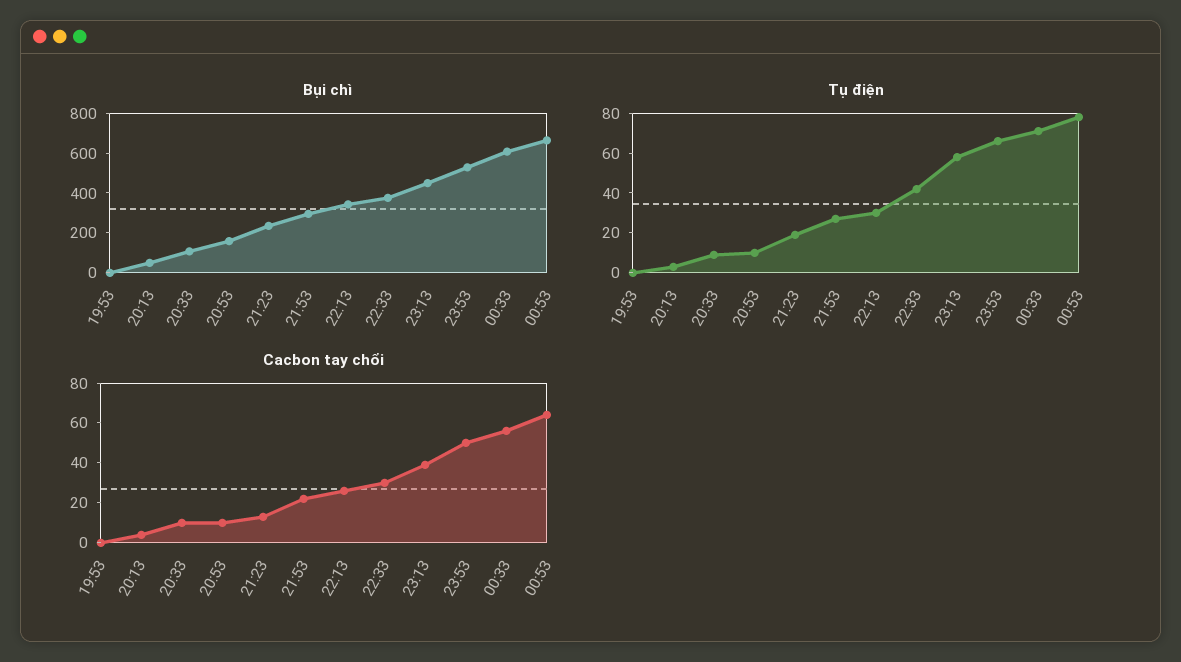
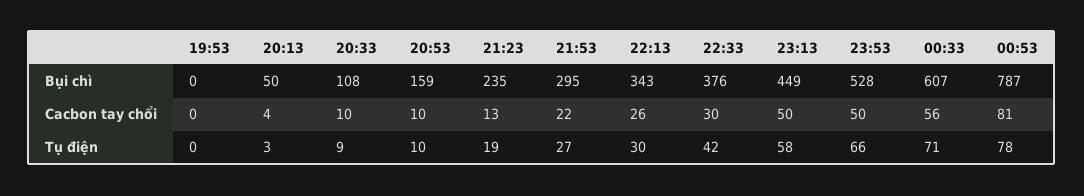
  {
    "Bụi chì": {
      "19:53": 0,
      "20:13": 50,
      "20:33": 108,
      "20:53": 159,
      "21:23": 235,
      "21:53": 295,
      "22:13": 343,
      "22:33": 376,
      "23:13": 449,
      "23:53": 528,
      "00:33": 607,
-     "00:53": 650
+     "00:53": 787
    },
    "Tụ điện": {
      "19:53": 0,
      "20:13": 3,
      "20:33": 9,
      "20:53": 10,
      "21:23": 19,
      "21:53": 27,
      "22:13": 30,
      "22:33": 42,
      "23:13": 58,
      "23:53": 66,
      "00:33": 71,
      "00:53": 78
    },
    "Cacbon tay chổi": {
      "19:53": 0,
      "20:13": 4,
      "20:33": 10,
      "20:53": 10,
      "21:23": 13,
      "21:53": 22,
      "22:13": 26,
      "22:33": 30,
-     "23:13": 40,
+     "23:13": 50,
      "23:53": 50,
      "00:33": 56,
-     "00:53": 65
+     "00:53": 81
    }
  }

